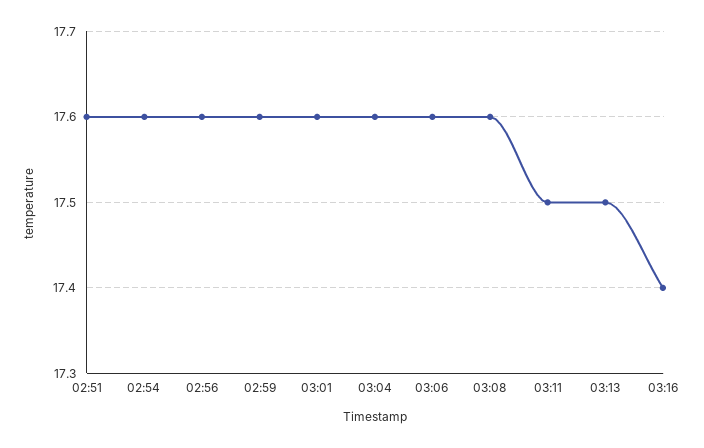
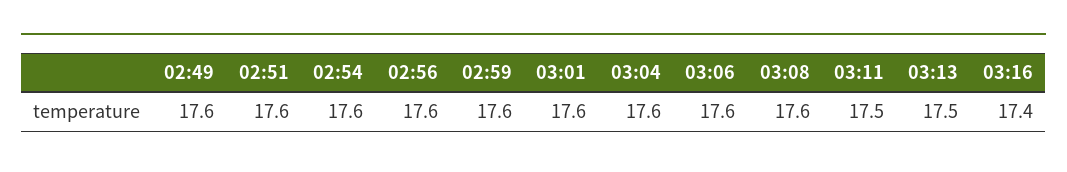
  {
    "02:51": 17.6,
    "02:54": 17.6,
    "02:56": 17.6,
    "02:59": 17.6,
    "03:01": 17.6,
    "03:04": 17.6,
    "03:06": 17.6,
    "03:08": 17.6,
    "03:11": 17.5,
    "03:13": 17.5,
-   "03:16": 17.4
+   "03:16": 17.4,
+   "02:49": 17.6
  }

